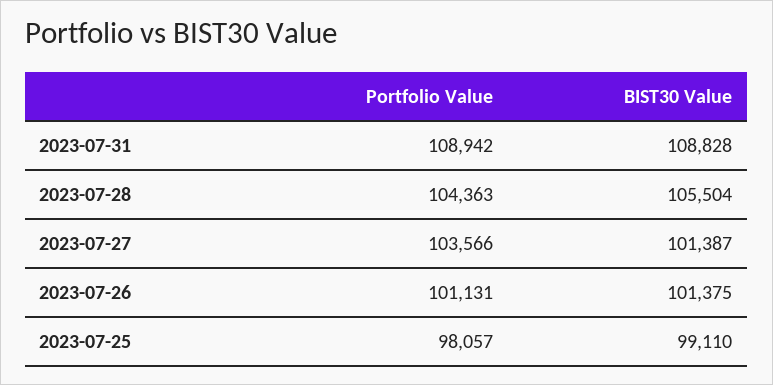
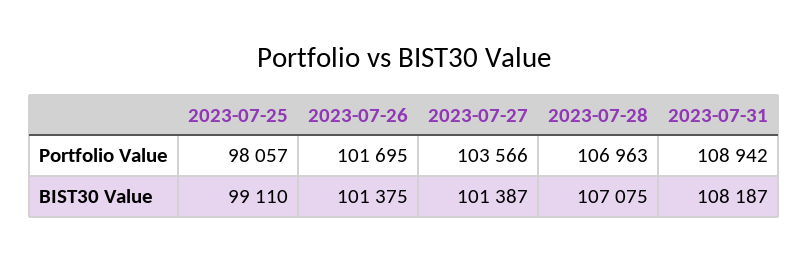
  {
    "Portfolio Value": {
      "2023-07-31": 108942,
-     "2023-07-28": 104363,
+     "2023-07-28": 106963,
      "2023-07-27": 103566,
-     "2023-07-26": 101131,
+     "2023-07-26": 101695,
      "2023-07-25": 98057
    },
    "BIST30 Value": {
-     "2023-07-31": 108828,
+     "2023-07-31": 108187,
-     "2023-07-28": 105504,
+     "2023-07-28": 107075,
      "2023-07-27": 101387,
      "2023-07-26": 101375,
      "2023-07-25": 99110
    }
  }

